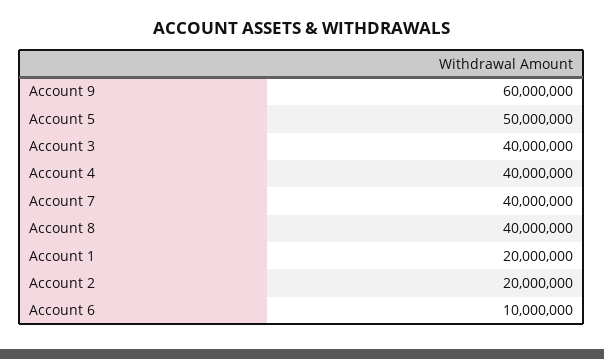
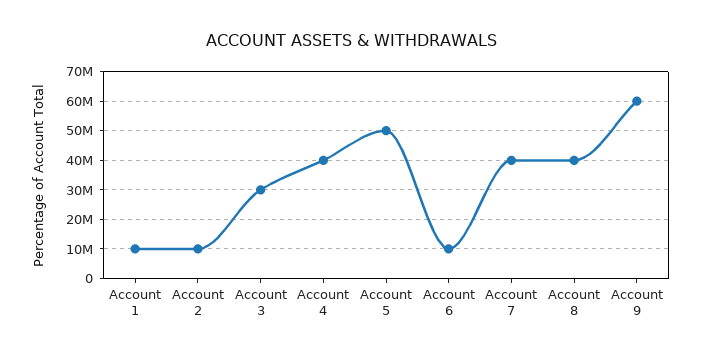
  {
    "Account 9": 60000000,
    "Account 5": 50000000,
-   "Account 3": 40000000,
+   "Account 3": 30000000,
    "Account 4": 40000000,
    "Account 7": 40000000,
    "Account 8": 40000000,
-   "Account 1": 20000000,
+   "Account 1": 10000000,
-   "Account 2": 20000000,
+   "Account 2": 10000000,
    "Account 6": 10000000
  }

